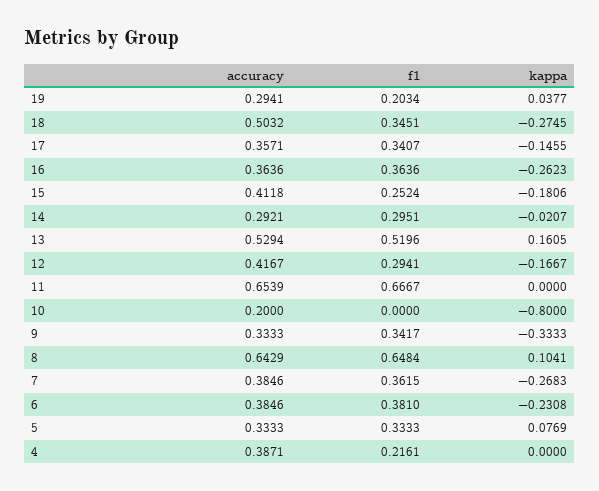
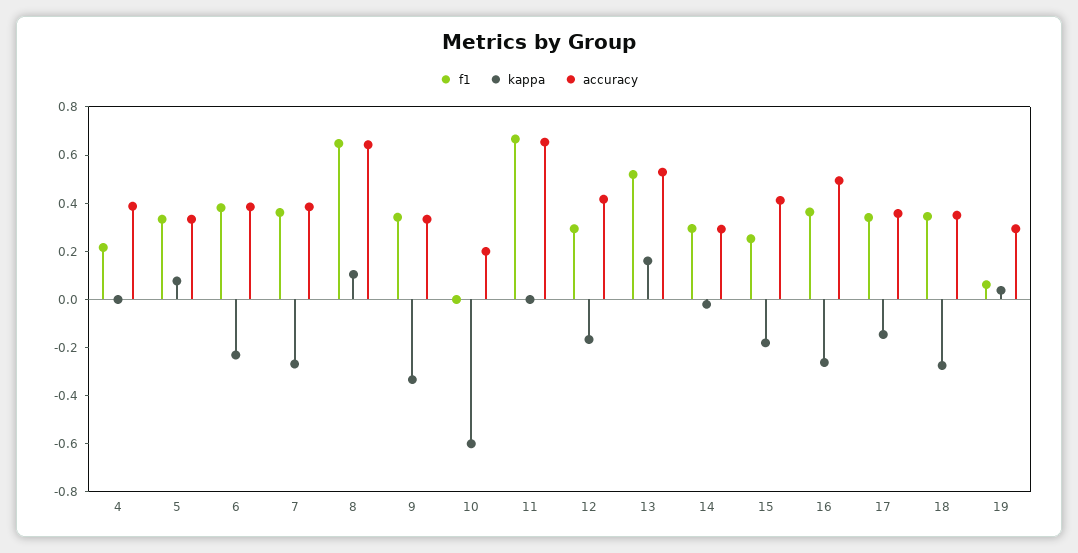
  {
    "accuracy": {
      "19": 0.2941,
-     "18": 0.5032,
+     "18": 0.35,
      "17": 0.3571,
-     "16": 0.3636,
+     "16": 0.5,
      "15": 0.4118,
      "14": 0.2921,
      "13": 0.5294,
      "12": 0.4167,
      "11": 0.6539,
      "10": 0.2,
      "9": 0.3333,
      "8": 0.6429,
      "7": 0.3846,
      "6": 0.3846,
      "5": 0.3333,
      "4": 0.3871
    },
    "f1": {
-     "19": 0.2034,
+     "19": 0.05,
      "18": 0.3451,
      "17": 0.3407,
      "16": 0.3636,
      "15": 0.2524,
      "14": 0.2951,
      "13": 0.5196,
      "12": 0.2941,
      "11": 0.6667,
      "10": 0,
      "9": 0.3417,
      "8": 0.6484,
      "7": 0.3615,
      "6": 0.381,
      "5": 0.3333,
      "4": 0.2161
    },
    "kappa": {
      "19": 0.0377,
      "18": -0.2745,
      "17": -0.1455,
      "16": -0.2623,
      "15": -0.1806,
      "14": -0.0207,
      "13": 0.1605,
      "12": -0.1667,
      "11": 0,
-     "10": -0.8,
+     "10": -0.6,
      "9": -0.3333,
      "8": 0.1041,
      "7": -0.2683,
      "6": -0.2308,
      "5": 0.0769,
      "4": 0
    }
  }

